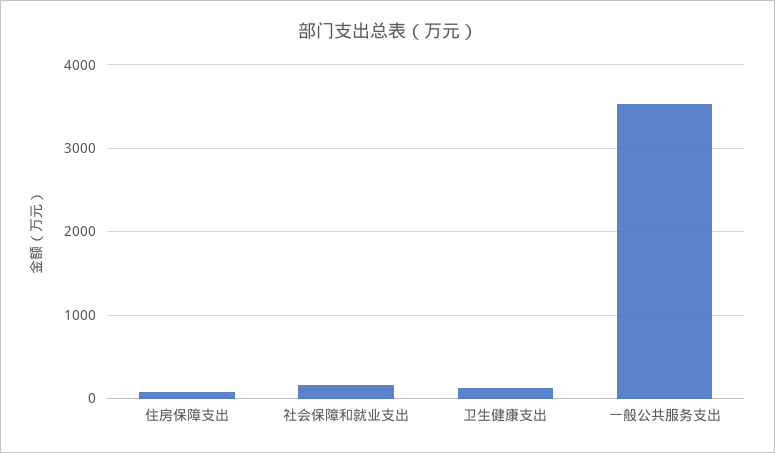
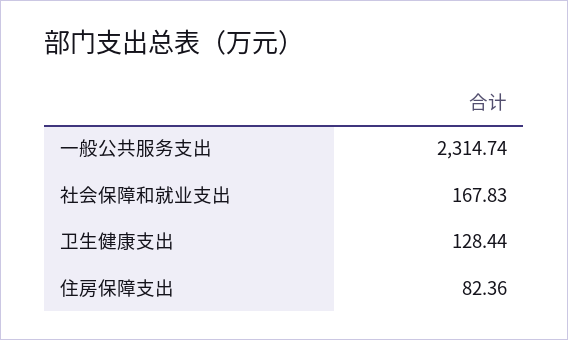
  {
    "住房保障支出": 82.36,
    "社会保障和就业支出": 167.83,
    "卫生健康支出": 128.44,
-   "一般公共服务支出": 3500
+   "一般公共服务支出": 2314.74
  }

